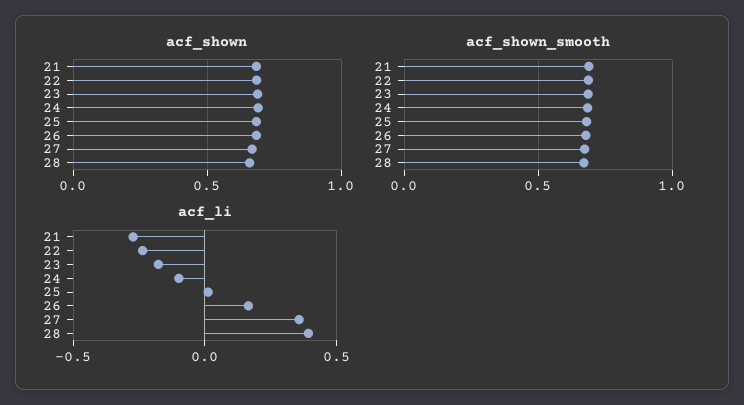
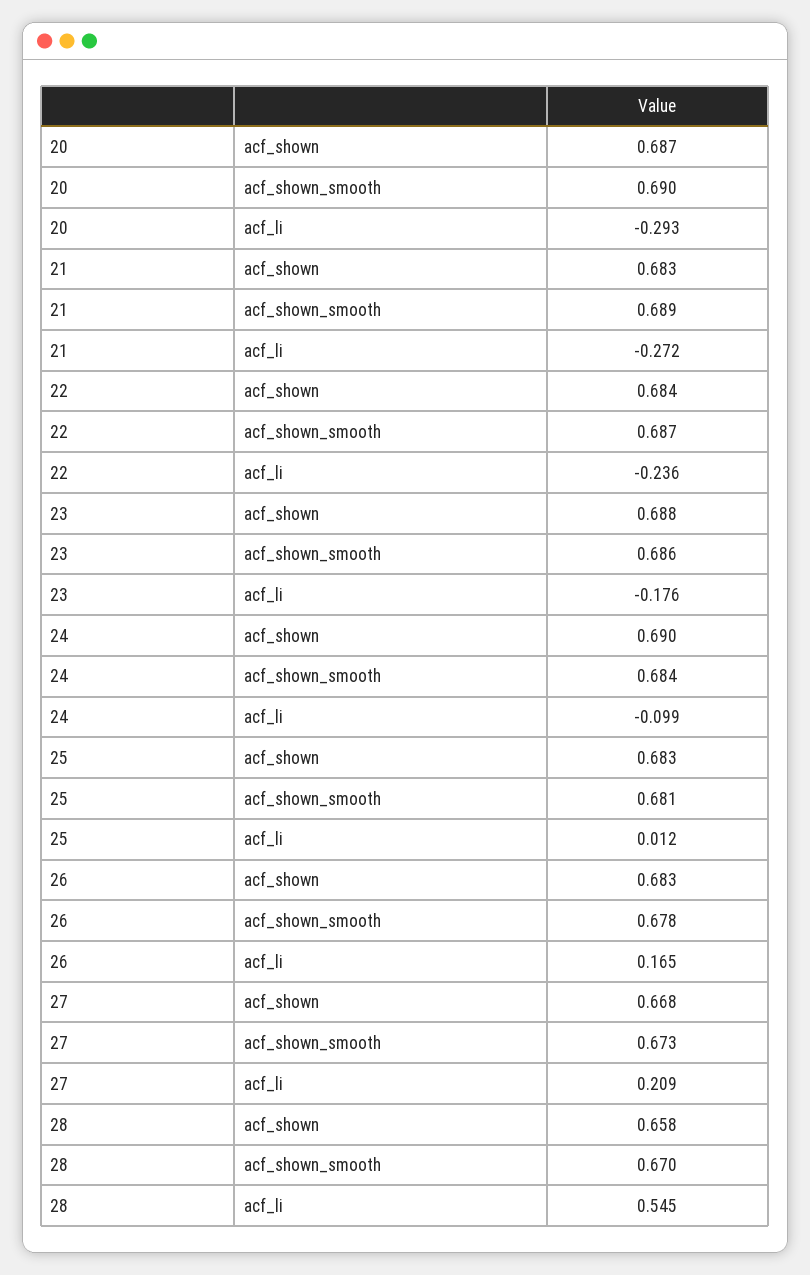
  {
    "acf_shown": {
      "21": 0.683,
      "22": 0.684,
      "23": 0.688,
      "24": 0.69,
      "25": 0.683,
      "26": 0.683,
      "27": 0.668,
-     "28": 0.658
+     "28": 0.658,
+     "20": 0.687
    },
    "acf_shown_smooth": {
      "21": 0.689,
      "22": 0.687,
      "23": 0.686,
      "24": 0.684,
      "25": 0.681,
      "26": 0.678,
      "27": 0.673,
-     "28": 0.67
+     "28": 0.67,
+     "20": 0.69
    },
    "acf_li": {
      "21": -0.272,
      "22": -0.236,
      "23": -0.176,
      "24": -0.099,
      "25": 0.012,
      "26": 0.165,
-     "27": 0.35,
+     "27": 0.209,
-     "28": 0.4
+     "28": 0.545,
+     "20": -0.293
    }
  }

